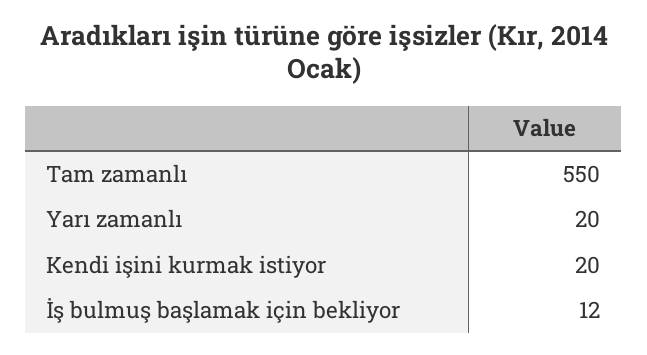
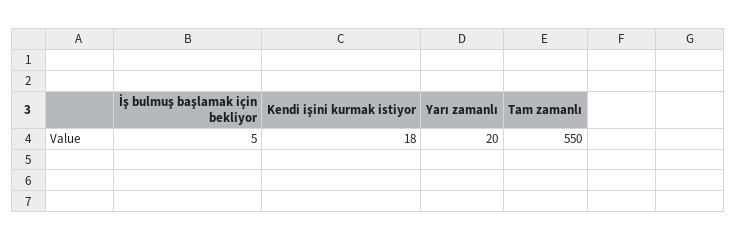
  {
    "Tam zamanlı": 550,
    "Yarı zamanlı": 20,
-   "Kendi işini kurmak istiyor": 20,
+   "Kendi işini kurmak istiyor": 18,
-   "İş bulmuş başlamak için bekliyor": 12
+   "İş bulmuş başlamak için bekliyor": 5
  }

